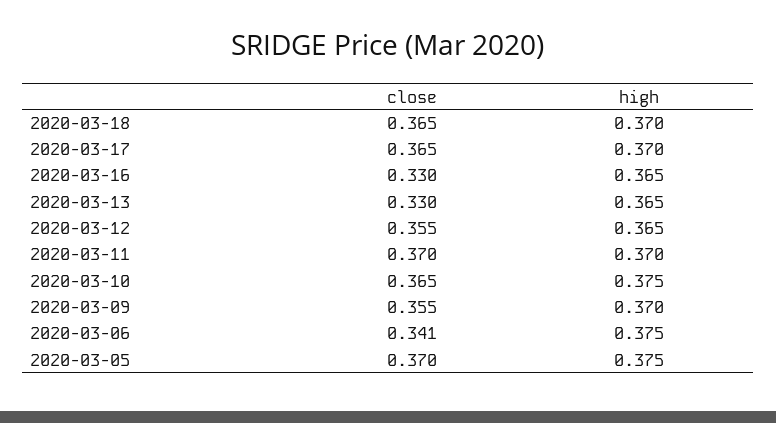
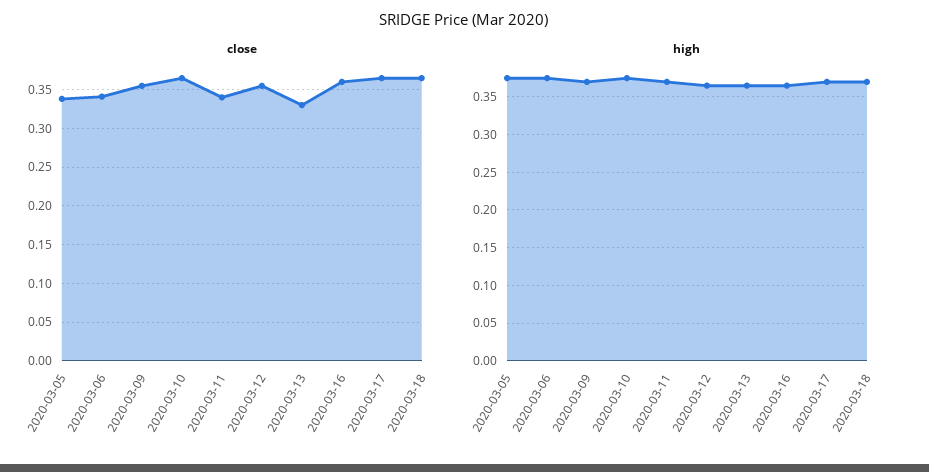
  {
    "close": {
      "2020-03-18": 0.365,
      "2020-03-17": 0.365,
-     "2020-03-16": 0.33,
+     "2020-03-16": 0.36,
      "2020-03-13": 0.33,
      "2020-03-12": 0.355,
-     "2020-03-11": 0.37,
+     "2020-03-11": 0.34,
      "2020-03-10": 0.365,
      "2020-03-09": 0.355,
      "2020-03-06": 0.341,
-     "2020-03-05": 0.37
+     "2020-03-05": 0.34
    },
    "high": {
      "2020-03-18": 0.37,
      "2020-03-17": 0.37,
      "2020-03-16": 0.365,
      "2020-03-13": 0.365,
      "2020-03-12": 0.365,
      "2020-03-11": 0.37,
      "2020-03-10": 0.375,
      "2020-03-09": 0.37,
      "2020-03-06": 0.375,
      "2020-03-05": 0.375
    }
  }

